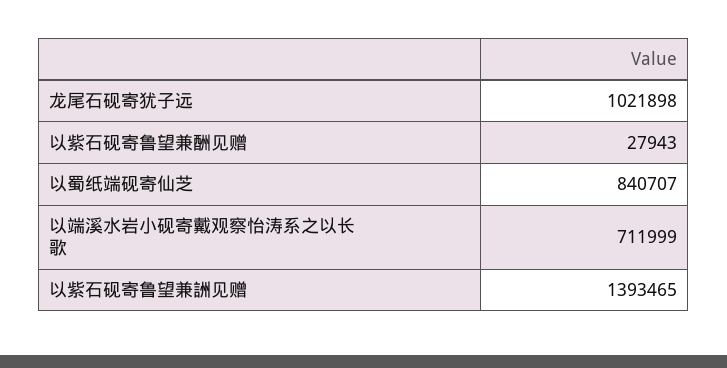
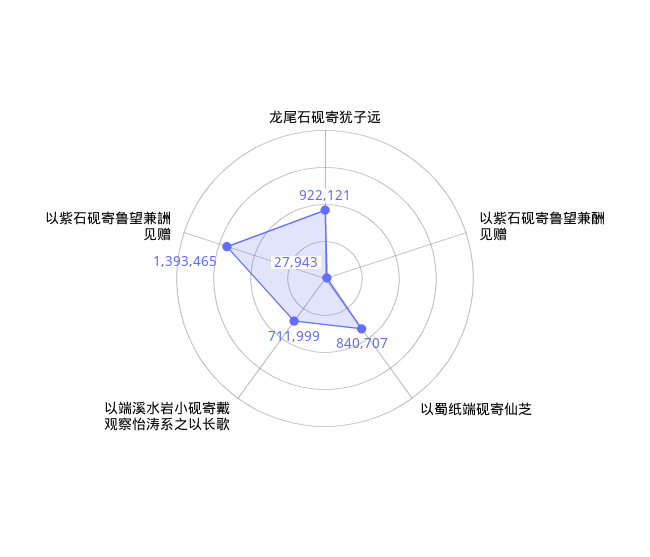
  {
-   "龙尾石砚寄犹子远": 1021898,
+   "龙尾石砚寄犹子远": 922121,
    "以紫石砚寄鲁望兼酬见赠": 27943,
    "以蜀纸端砚寄仙芝": 840707,
    "以端溪水岩小砚寄戴观察怡涛系之以长歌": 711999,
    "以紫石砚寄鲁望兼詶见赠": 1393465
  }

